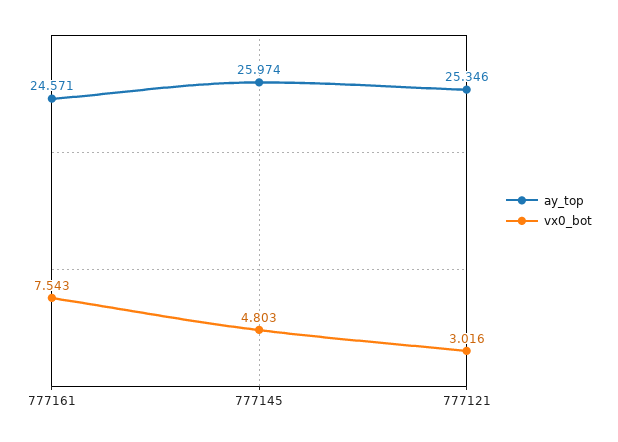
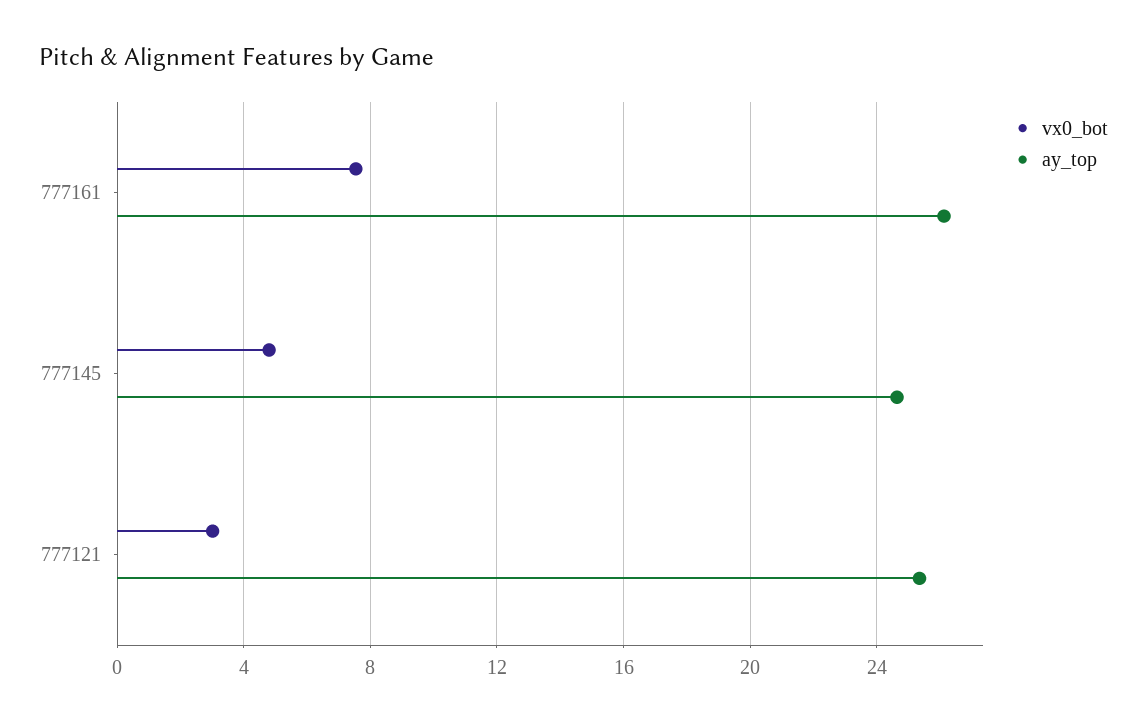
  {
    "ay_top": {
-     "777161": 24.571,
+     "777161": 26,
-     "777145": 25.974,
+     "777145": 24.5,
      "777121": 25.346
    },
    "vx0_bot": {
      "777161": 7.543,
      "777145": 4.803,
      "777121": 3.016
    }
  }

